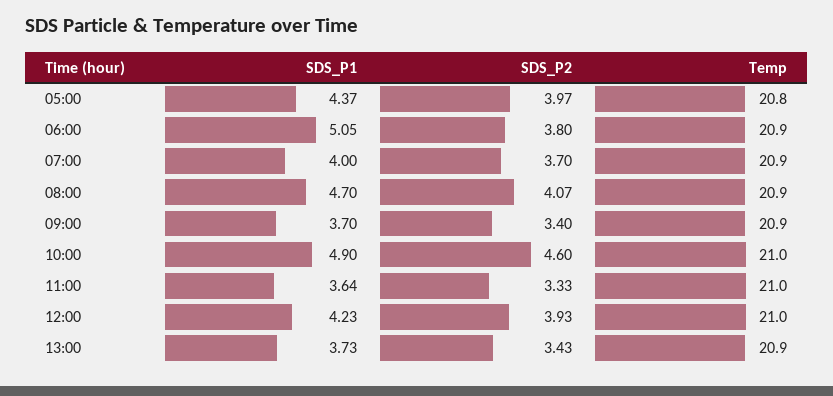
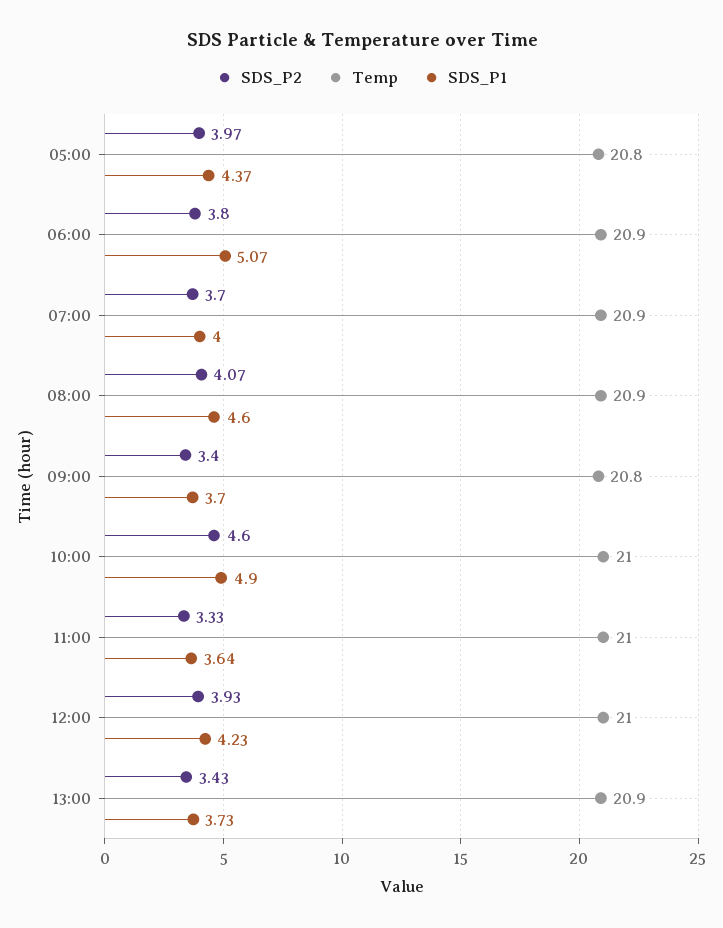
  {
    "SDS_P1": {
      "05:00": 4.37,
-     "06:00": 5.05,
+     "06:00": 5.07,
      "07:00": 4,
-     "08:00": 4.7,
+     "08:00": 4.6,
      "09:00": 3.7,
      "10:00": 4.9,
      "11:00": 3.64,
      "12:00": 4.23,
      "13:00": 3.73
    },
    "SDS_P2": {
      "05:00": 3.97,
      "06:00": 3.8,
      "07:00": 3.7,
      "08:00": 4.07,
      "09:00": 3.4,
      "10:00": 4.6,
      "11:00": 3.33,
      "12:00": 3.93,
      "13:00": 3.43
    },
    "Temp": {
      "05:00": 20.8,
      "06:00": 20.9,
      "07:00": 20.9,
      "08:00": 20.9,
-     "09:00": 20.9,
+     "09:00": 20.8,
      "10:00": 21,
      "11:00": 21,
      "12:00": 21,
      "13:00": 20.9
    }
  }

